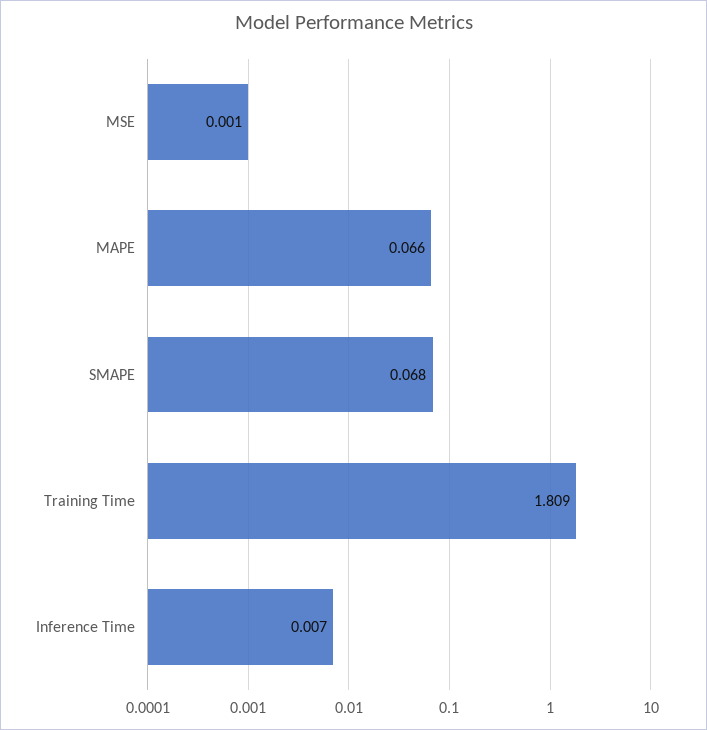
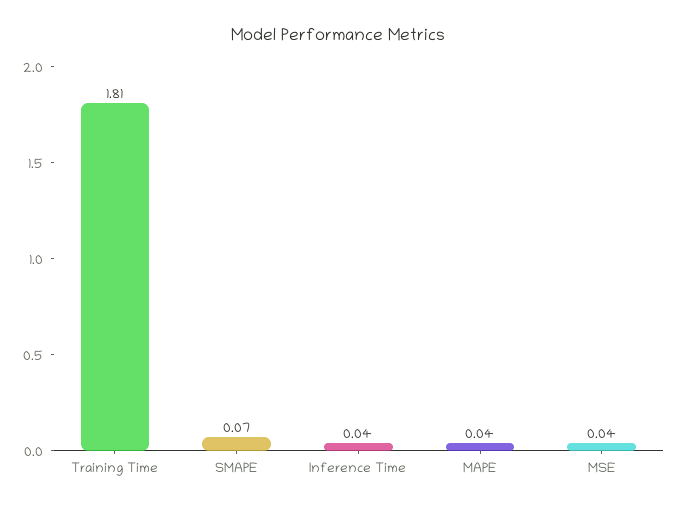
  {
-   "MSE": 0.001,
+   "MSE": 0.04,
-   "MAPE": 0.066,
+   "MAPE": 0.04,
    "SMAPE": 0.068,
    "Training Time": 1.809,
-   "Inference Time": 0.007
+   "Inference Time": 0.04
  }

